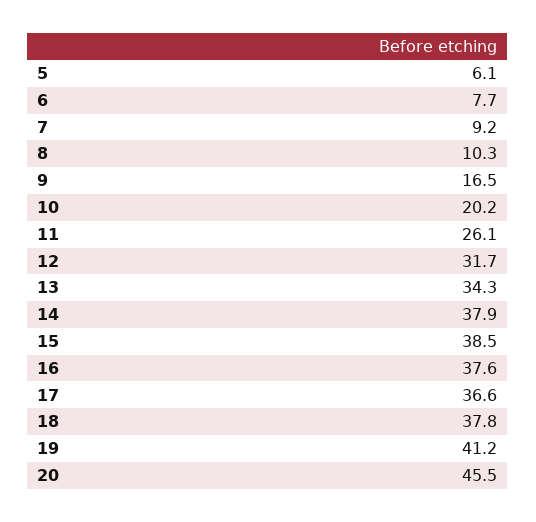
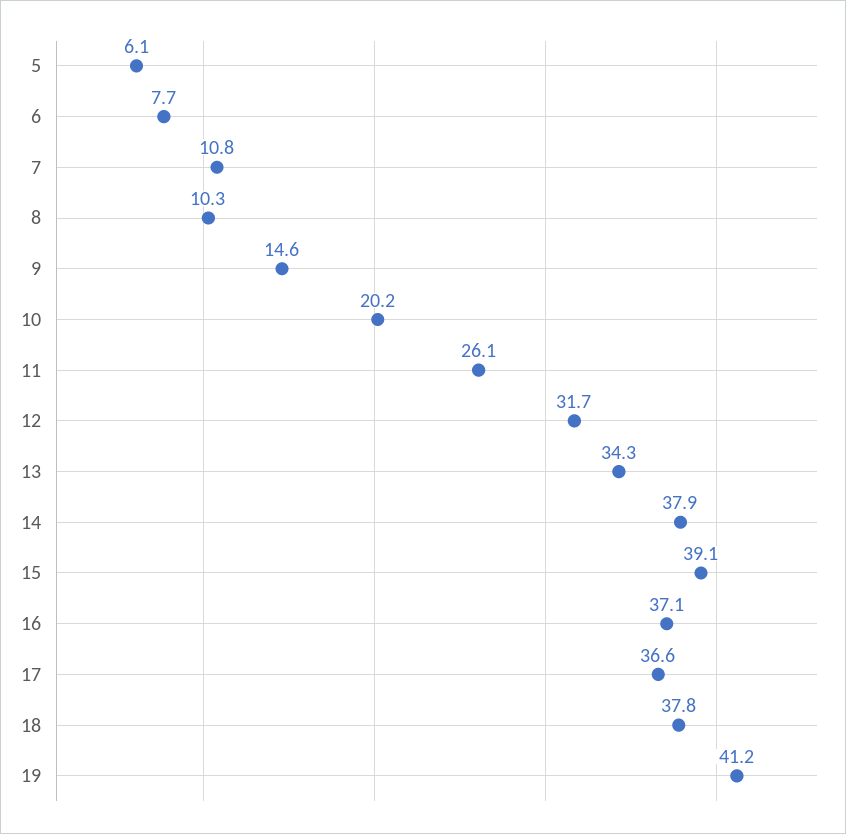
  {
    "5": 6.1,
    "6": 7.7,
-   "7": 9.2,
+   "7": 10.8,
    "8": 10.3,
-   "9": 16.5,
+   "9": 14.6,
    "10": 20.2,
    "11": 26.1,
    "12": 31.7,
    "13": 34.3,
    "14": 37.9,
-   "15": 38.5,
+   "15": 39.1,
-   "16": 37.6,
+   "16": 37.1,
    "17": 36.6,
    "18": 37.8,
-   "19": 41.2,
+   "19": 41.2
-   "20": 45.5
  }

